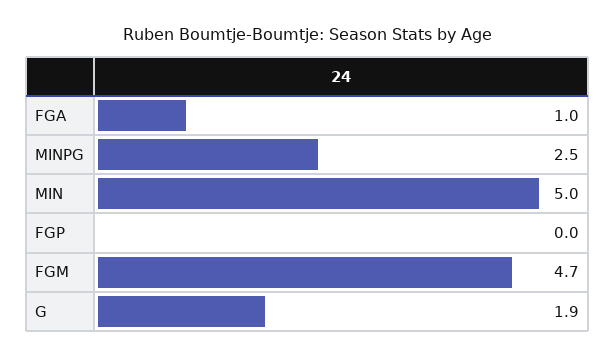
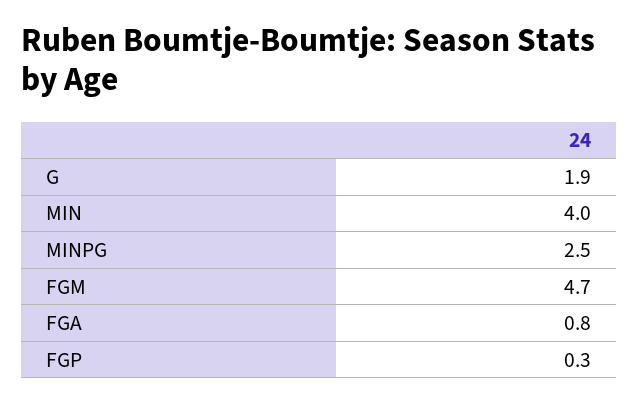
  {
-   "FGA": 1,
+   "FGA": 0.8,
    "MINPG": 2.5,
-   "MIN": 5,
+   "MIN": 4,
-   "FGP": 0,
+   "FGP": 0.3,
    "FGM": 4.7,
    "G": 1.9
  }

